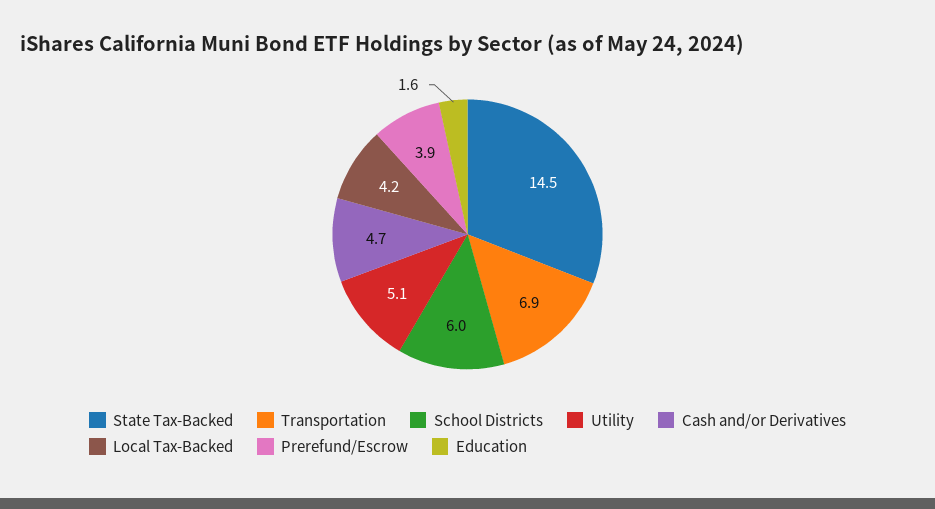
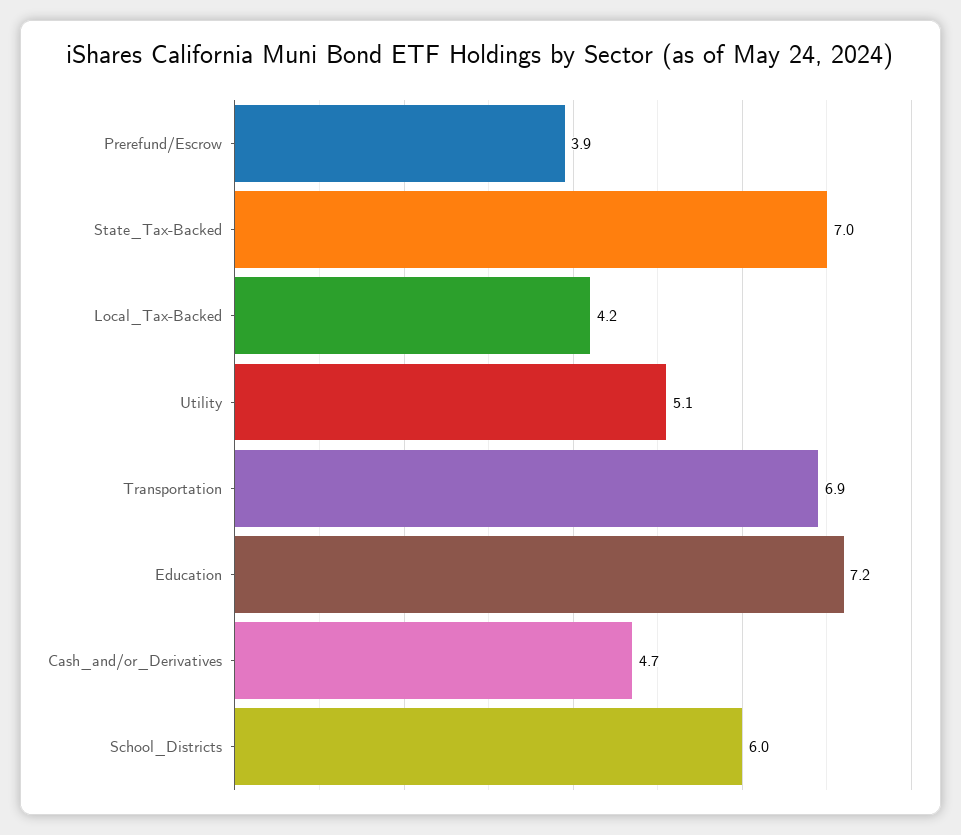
  {
-   "State Tax-Backed": 14.5,
+   "State Tax-Backed": 7,
    "Transportation": 6.9,
    "School Districts": 6,
    "Utility": 5.1,
    "Cash and/or Derivatives": 4.7,
    "Local Tax-Backed": 4.2,
    "Prerefund/Escrow": 3.9,
-   "Education": 1.6
+   "Education": 7.2
  }

